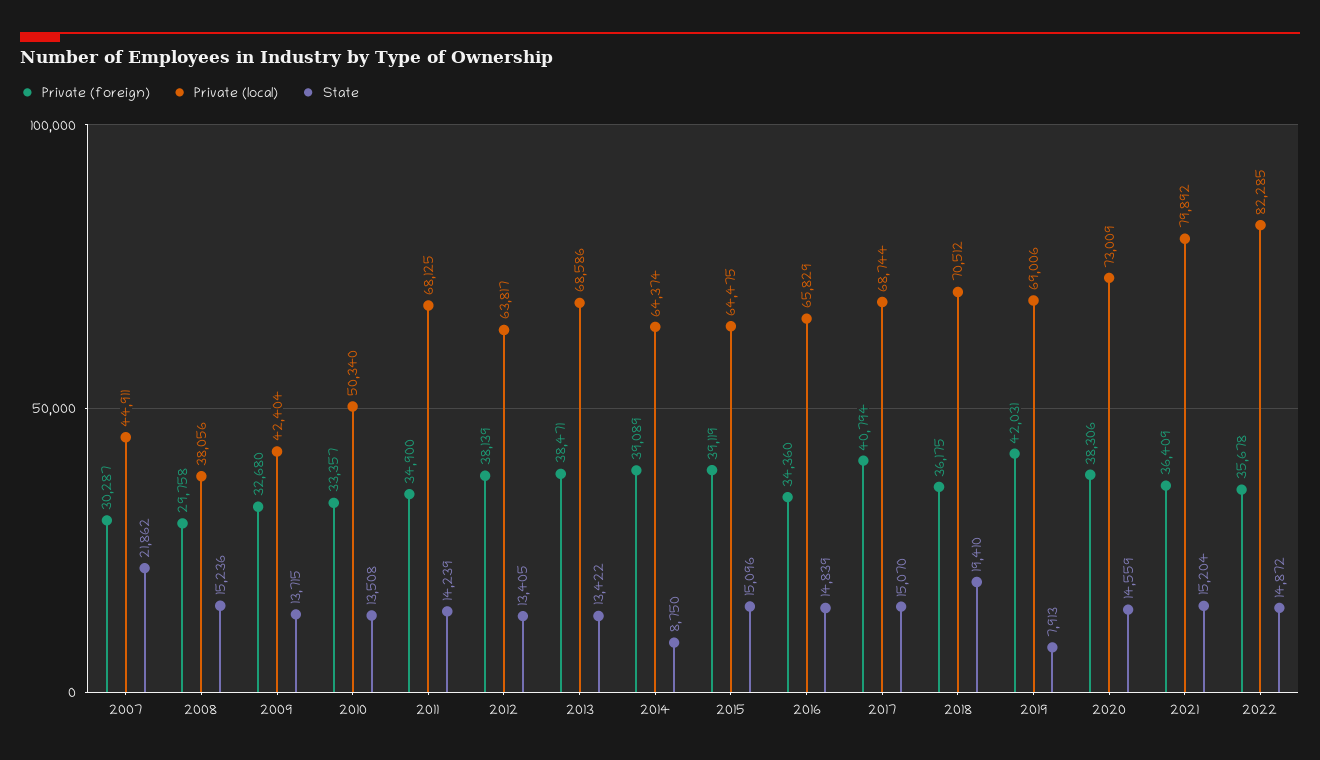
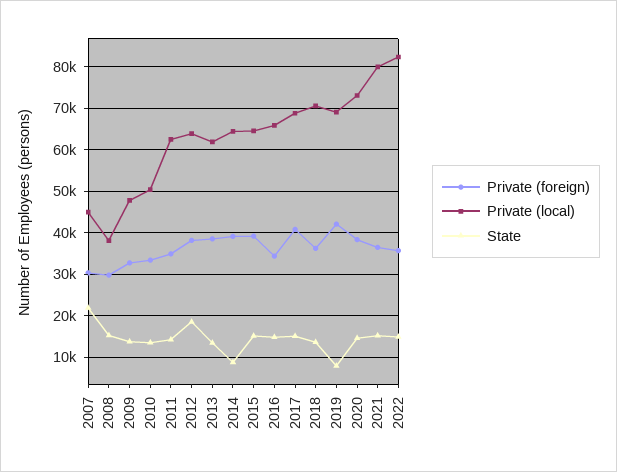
  {
    "Private (foreign)": {
      "2007": 30287,
      "2008": 29758,
      "2009": 32680,
      "2010": 33357,
      "2011": 34900,
      "2012": 38139,
      "2013": 38471,
      "2014": 39089,
      "2015": 39119,
      "2016": 34360,
      "2017": 40794,
      "2018": 36175,
      "2019": 42031,
      "2020": 38306,
      "2021": 36409,
      "2022": 35678
    },
    "Private (local)": {
      "2007": 44911,
      "2008": 38056,
-     "2009": 42404,
+     "2009": 48000,
      "2010": 50340,
-     "2011": 68125,
+     "2011": 62000,
      "2012": 63817,
-     "2013": 68586,
+     "2013": 62000,
      "2014": 64374,
      "2015": 64475,
      "2016": 65829,
      "2017": 68744,
      "2018": 70512,
      "2019": 69006,
      "2020": 73009,
      "2021": 79892,
      "2022": 82285
    },
    "State": {
      "2007": 21862,
      "2008": 15236,
      "2009": 13715,
      "2010": 13508,
      "2011": 14239,
-     "2012": 13405,
+     "2012": 18000,
      "2013": 13422,
      "2014": 8750,
      "2015": 15096,
      "2016": 14839,
      "2017": 15070,
-     "2018": 19410,
+     "2018": 14000,
      "2019": 7913,
      "2020": 14559,
      "2021": 15204,
      "2022": 14872
    }
  }

